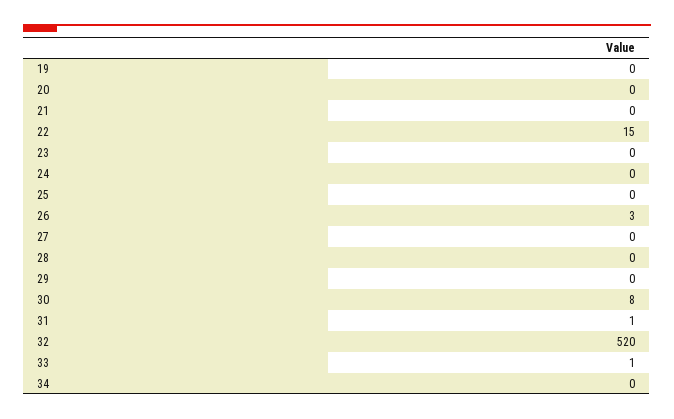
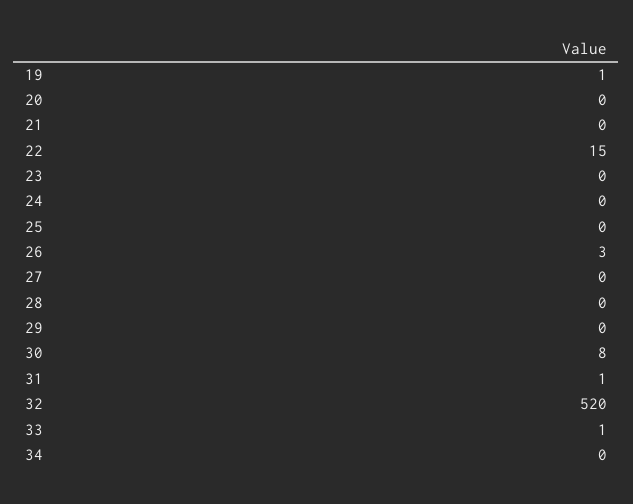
  {
-   "19": 0,
+   "19": 1,
    "20": 0,
    "21": 0,
    "22": 15,
    "23": 0,
    "24": 0,
    "25": 0,
    "26": 3,
    "27": 0,
    "28": 0,
    "29": 0,
    "30": 8,
    "31": 1,
    "32": 520,
    "33": 1,
    "34": 0
  }

